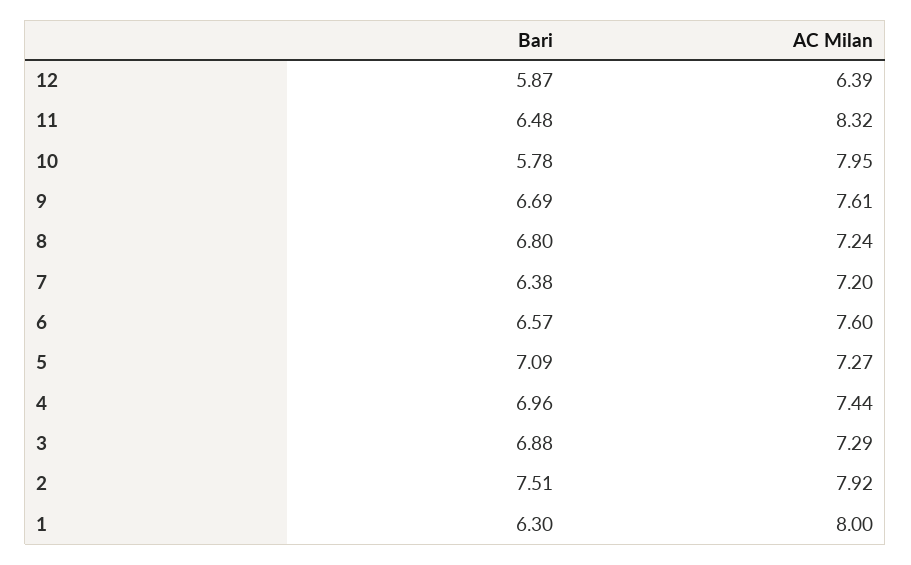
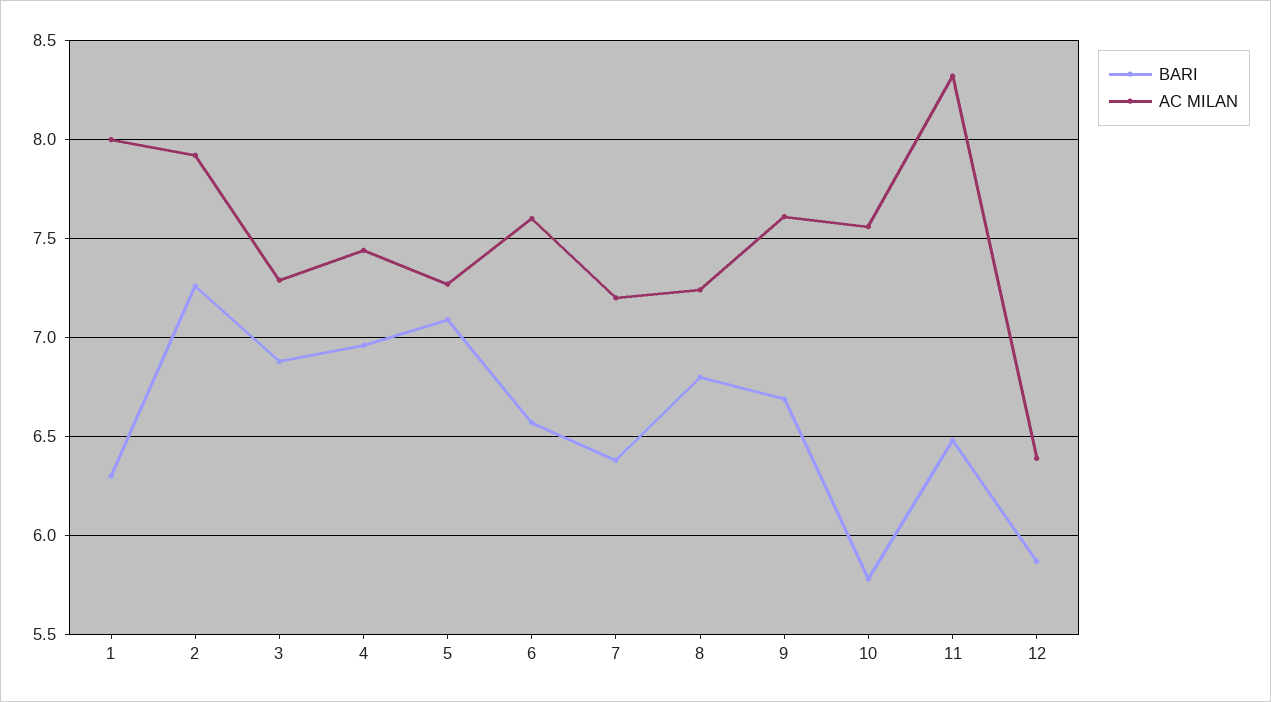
  {
    "Bari": {
      "12": 5.87,
      "11": 6.48,
      "10": 5.78,
      "9": 6.69,
      "8": 6.8,
      "7": 6.38,
      "6": 6.57,
      "5": 7.09,
      "4": 6.96,
      "3": 6.88,
-     "2": 7.51,
+     "2": 7.25,
      "1": 6.3
    },
    "AC Milan": {
      "12": 6.39,
      "11": 8.32,
-     "10": 7.95,
+     "10": 7.55,
      "9": 7.61,
      "8": 7.24,
      "7": 7.2,
      "6": 7.6,
      "5": 7.27,
      "4": 7.44,
      "3": 7.29,
      "2": 7.92,
      "1": 8
    }
  }

